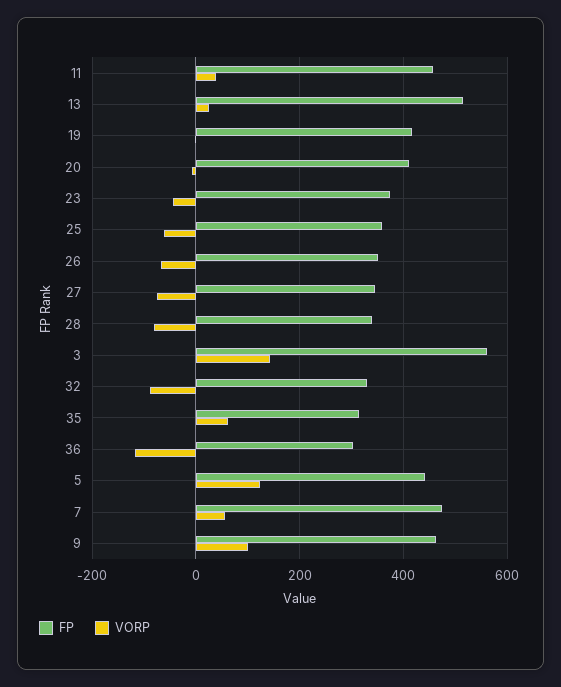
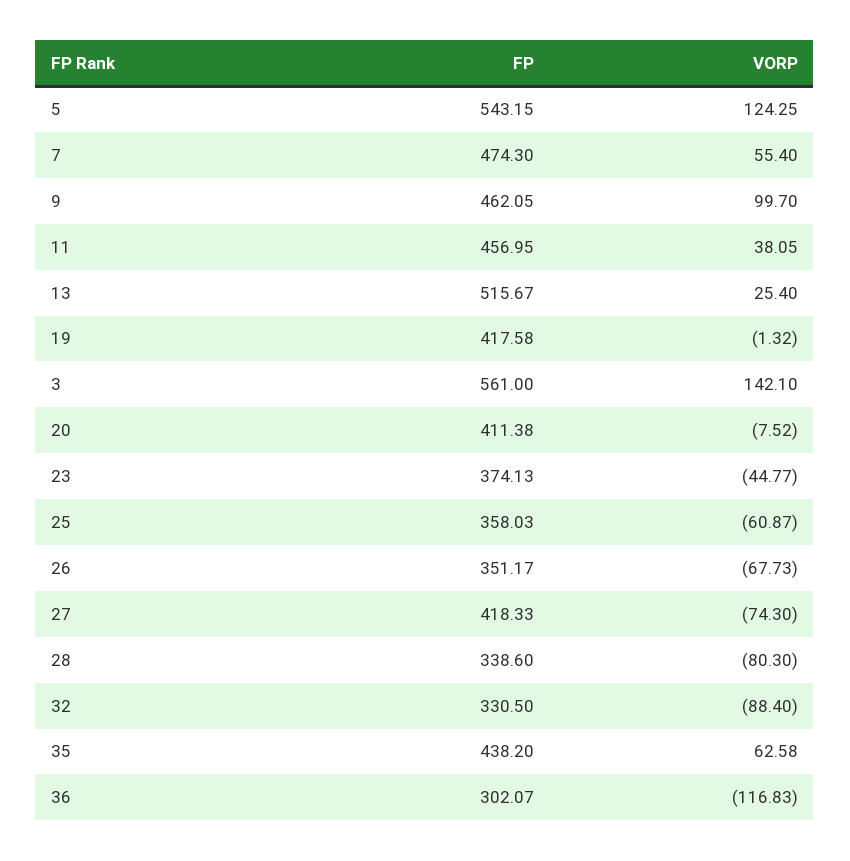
  {
    "FP": {
      "11": 456.95,
      "13": 515.67,
      "19": 417.58,
      "20": 411.38,
      "23": 374.13,
      "25": 358.03,
      "26": 351.17,
-     "27": 340,
+     "27": 418.33,
      "28": 338.6,
      "3": 561,
      "32": 330.5,
-     "35": 320,
+     "35": 438.2,
      "36": 302.07,
-     "5": 440,
+     "5": 543.15,
      "7": 474.3,
      "9": 462.05
    },
    "VORP": {
      "11": 38.05,
      "13": 25.4,
      "19": -1.32,
      "20": -7.52,
      "23": -44.77,
      "25": -60.87,
      "26": -67.73,
      "27": -74.3,
      "28": -80.3,
      "3": 142.1,
      "32": -88.4,
      "35": 62.58,
      "36": -116.83,
      "5": 124.25,
      "7": 55.4,
      "9": 99.7
    }
  }

